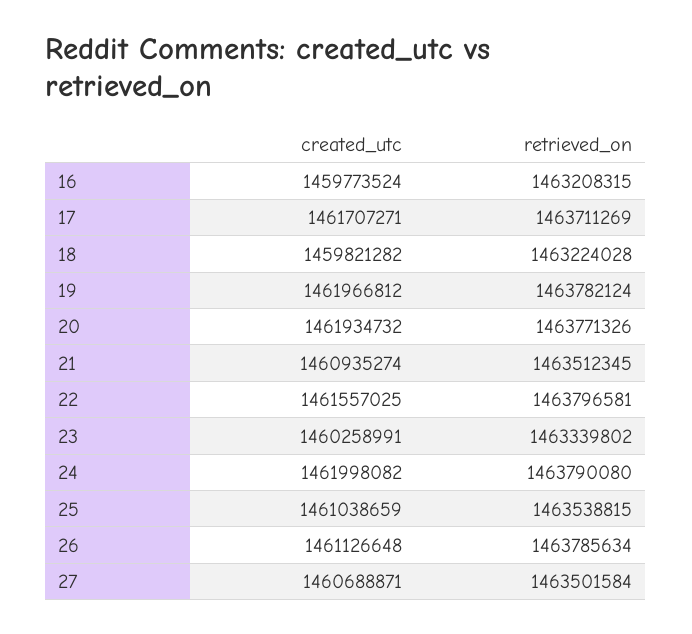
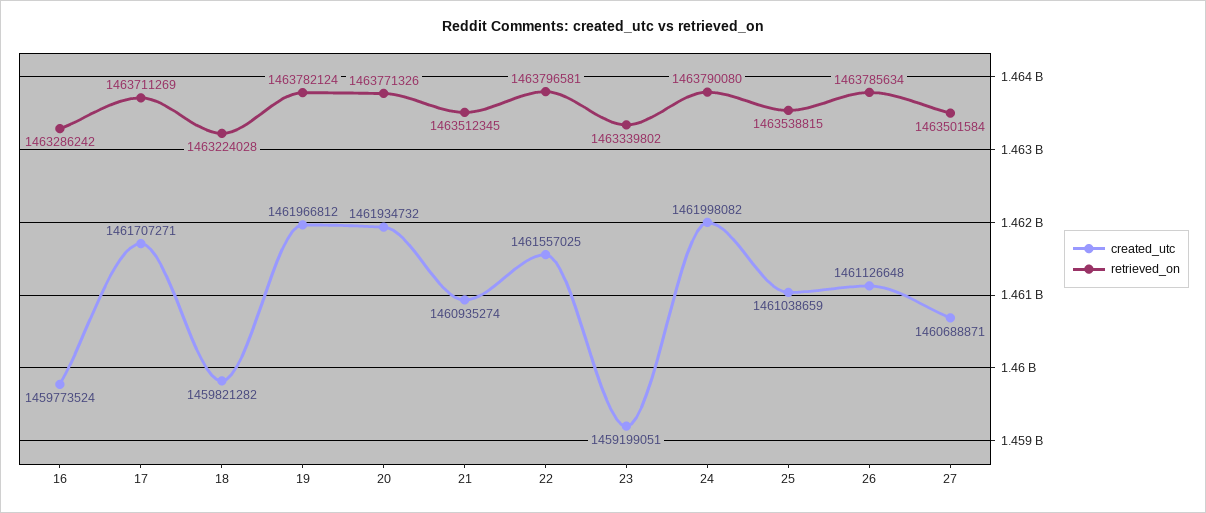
  {
    "created_utc": {
      "16": 1459773524,
      "17": 1461707271,
      "18": 1459821282,
      "19": 1461966812,
      "20": 1461934732,
      "21": 1460935274,
      "22": 1461557025,
-     "23": 1460258991,
+     "23": 1459199051,
      "24": 1461998082,
      "25": 1461038659,
      "26": 1461126648,
      "27": 1460688871
    },
    "retrieved_on": {
-     "16": 1463208315,
+     "16": 1463286242,
      "17": 1463711269,
      "18": 1463224028,
      "19": 1463782124,
      "20": 1463771326,
      "21": 1463512345,
      "22": 1463796581,
      "23": 1463339802,
      "24": 1463790080,
      "25": 1463538815,
      "26": 1463785634,
      "27": 1463501584
    }
  }

